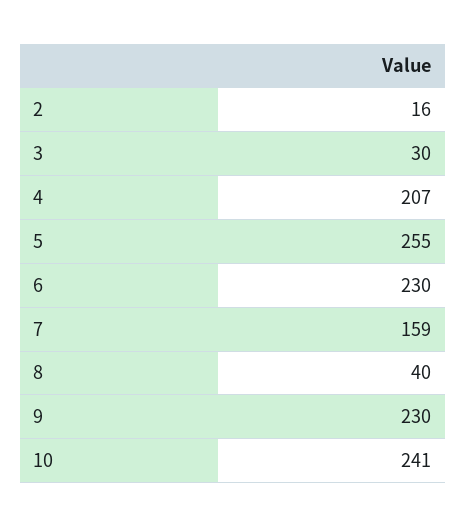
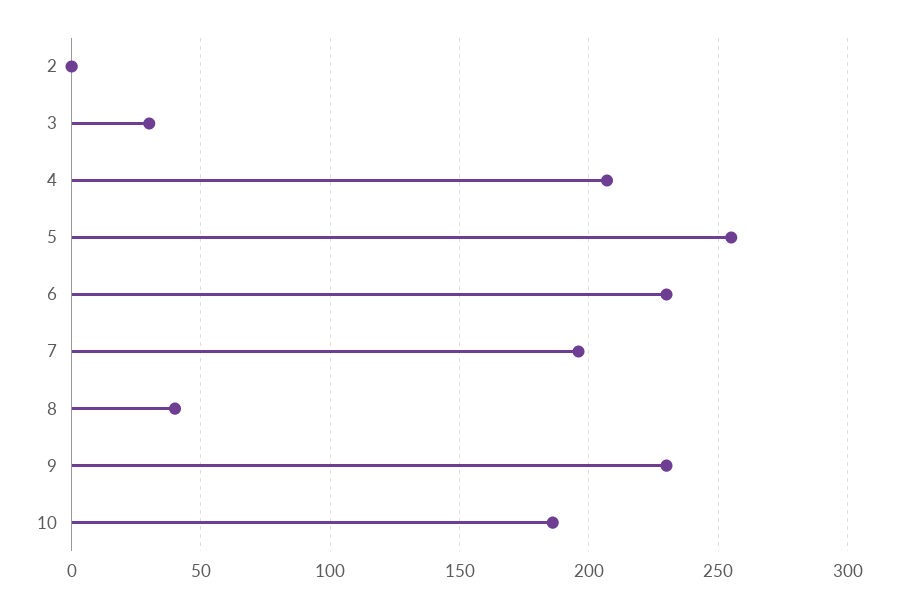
  {
-   "2": 16,
+   "2": 0,
    "3": 30,
    "4": 207,
    "5": 255,
    "6": 230,
-   "7": 159,
+   "7": 195,
    "8": 40,
    "9": 230,
-   "10": 241
+   "10": 185
  }

